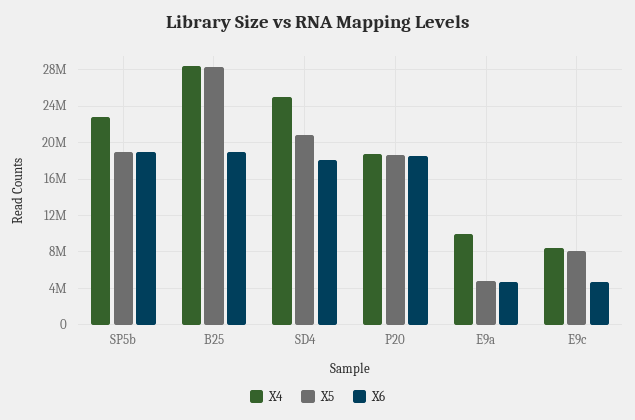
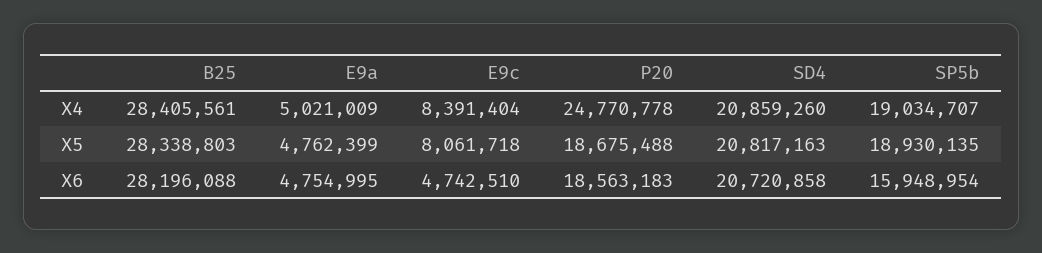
  {
    "X4": {
-     "SP5b": 23000000,
+     "SP5b": 19034707,
      "B25": 28405561,
-     "SD4": 25000000,
+     "SD4": 20859260,
-     "P20": 19000000,
+     "P20": 24770778,
-     "E9a": 10000000,
+     "E9a": 5021009,
      "E9c": 8391404
    },
    "X5": {
      "SP5b": 18930135,
      "B25": 28338803,
      "SD4": 20817163,
      "P20": 18675488,
      "E9a": 4762399,
      "E9c": 8061718
    },
    "X6": {
-     "SP5b": 19000000,
+     "SP5b": 15948954,
-     "B25": 19000000,
+     "B25": 28196088,
-     "SD4": 18000000,
+     "SD4": 20720858,
      "P20": 18563183,
      "E9a": 4754995,
      "E9c": 4742510
    }
  }

